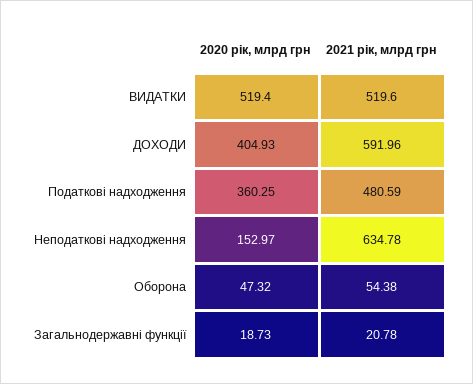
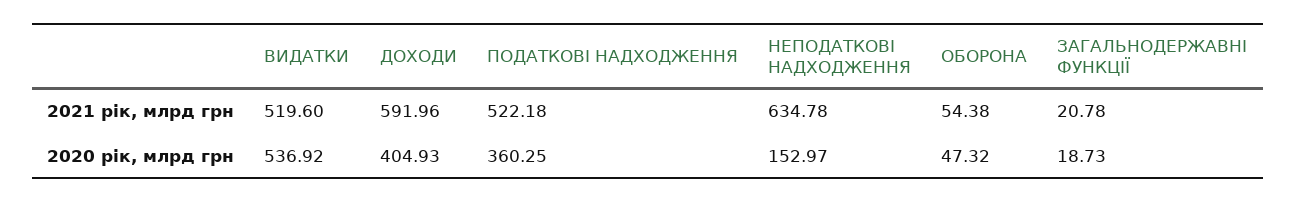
  {
    "2020 рік, млрд грн": {
-     "ВИДАТКИ": 519.4,
+     "ВИДАТКИ": 536.92,
      "ДОХОДИ": 404.93,
      "Податкові надходження": 360.25,
      "Неподаткові надходження": 152.97,
      "Оборона": 47.32,
      "Загальнодержавні функції": 18.73
    },
    "2021 рік, млрд грн": {
      "ВИДАТКИ": 519.6,
      "ДОХОДИ": 591.96,
-     "Податкові надходження": 480.59,
+     "Податкові надходження": 522.18,
      "Неподаткові надходження": 634.78,
      "Оборона": 54.38,
      "Загальнодержавні функції": 20.78
    }
  }

